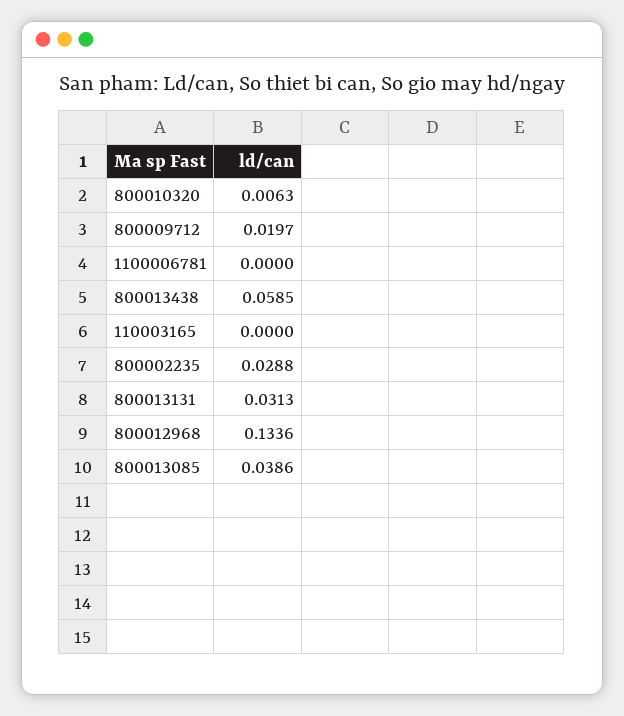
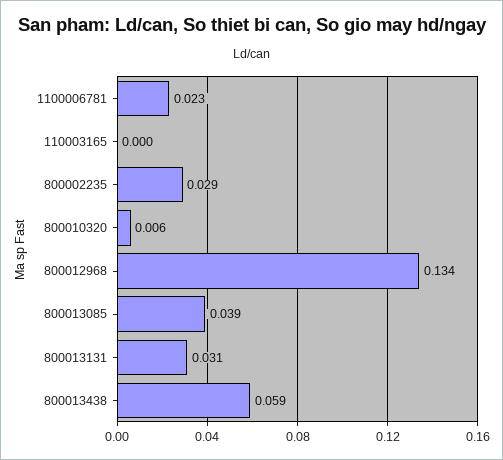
  {
    "800010320": 0.0063,
-   "800009712": 0.0197,
-   "1100006781": 0,
+   "1100006781": 0.023,
    "800013438": 0.0585,
    "110003165": 0,
    "800002235": 0.0288,
    "800013131": 0.0313,
    "800012968": 0.1336,
    "800013085": 0.0386
  }

